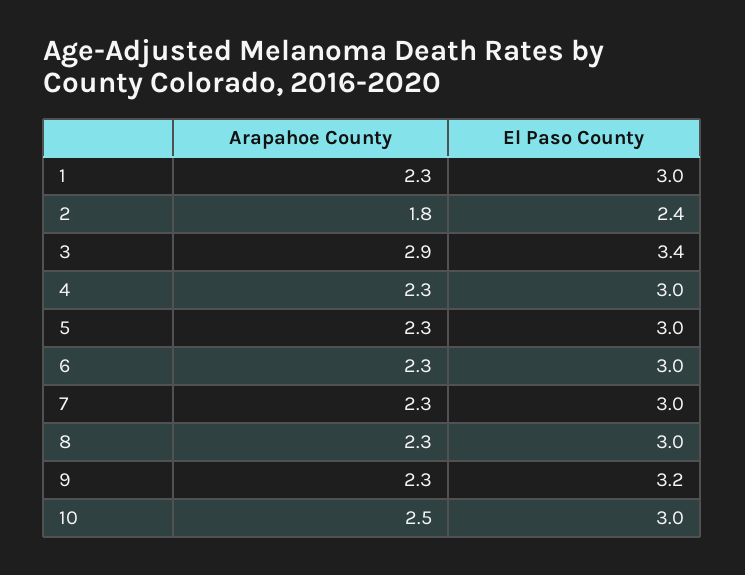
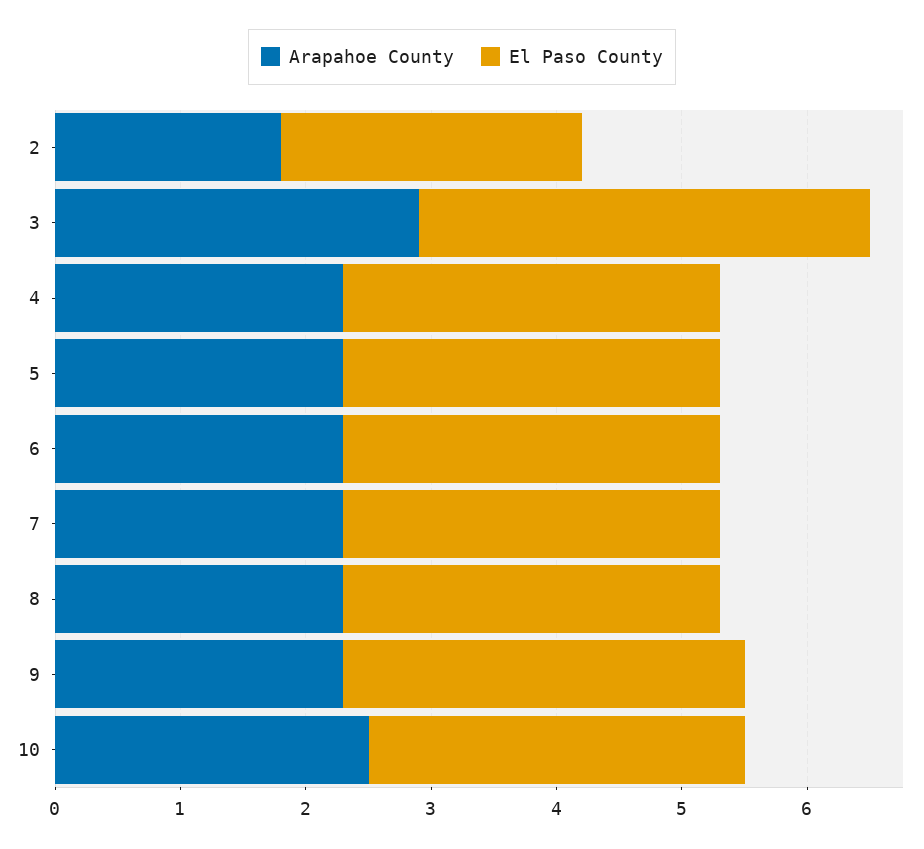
  {
    "Arapahoe County": {
-     "1": 2.3,
      "2": 1.8,
      "3": 2.9,
      "4": 2.3,
      "5": 2.3,
      "6": 2.3,
      "7": 2.3,
      "8": 2.3,
      "9": 2.3,
      "10": 2.5
    },
    "El Paso County": {
-     "1": 3,
      "2": 2.4,
-     "3": 3.4,
+     "3": 3.6,
      "4": 3,
      "5": 3,
      "6": 3,
      "7": 3,
      "8": 3,
      "9": 3.2,
      "10": 3
    }
  }

